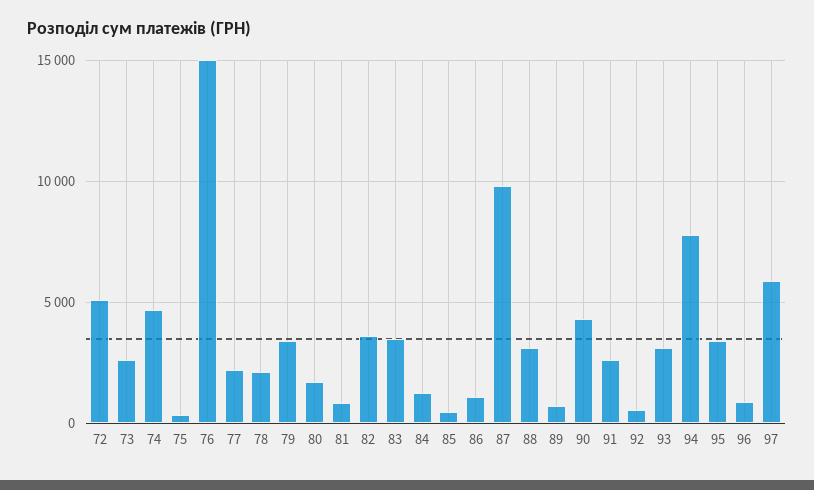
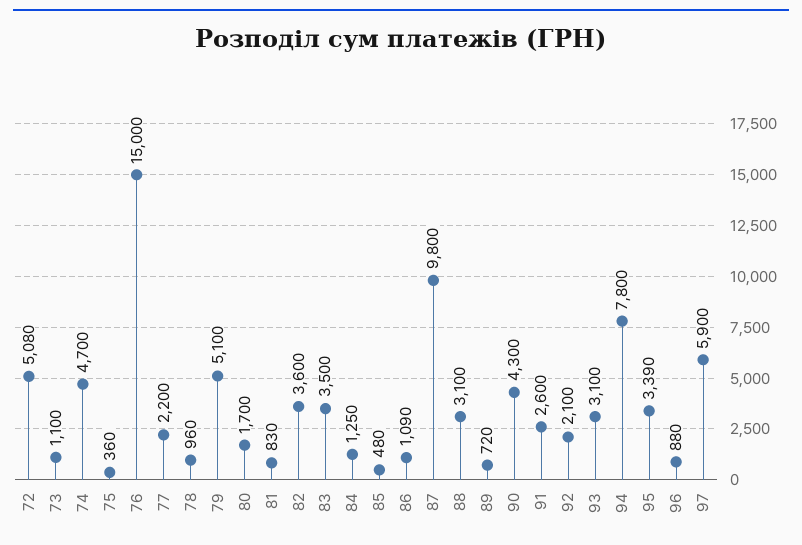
  {
    "72": 5080,
-   "73": 2500,
+   "73": 1100,
    "74": 4700,
    "75": 360,
    "76": 15000,
    "77": 2200,
-   "78": 2000,
+   "78": 960,
-   "79": 3500,
+   "79": 5100,
    "80": 1700,
    "81": 830,
    "82": 3600,
    "83": 3500,
    "84": 1250,
    "85": 480,
    "86": 1090,
    "87": 9800,
    "88": 3100,
    "89": 720,
    "90": 4300,
    "91": 2600,
-   "92": 500,
+   "92": 2100,
    "93": 3100,
    "94": 7800,
    "95": 3390,
    "96": 880,
    "97": 5900
  }

